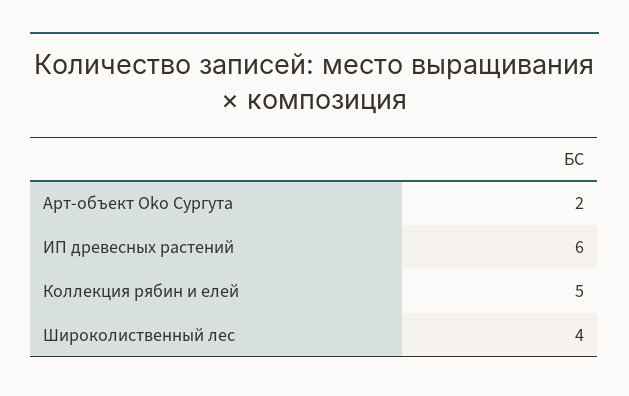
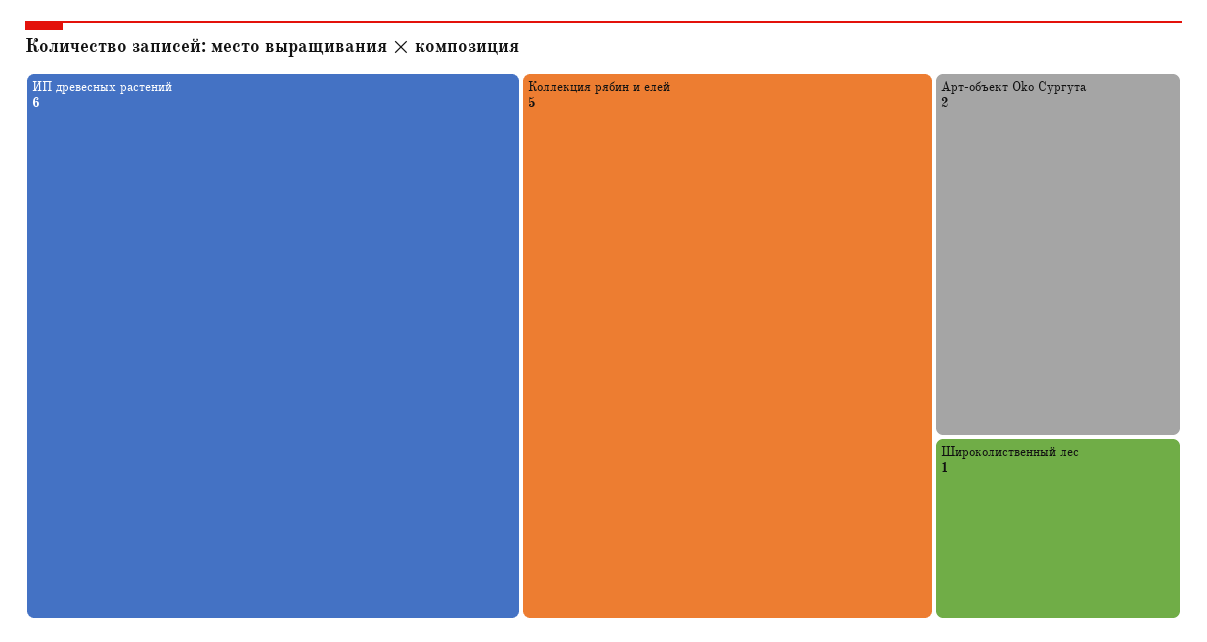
  {
    "Арт-объект Oko Сургута": 2,
    "ИП древесных растений": 6,
    "Коллекция рябин и елей": 5,
-   "Широколиственный лес": 4
+   "Широколиственный лес": 1
  }

